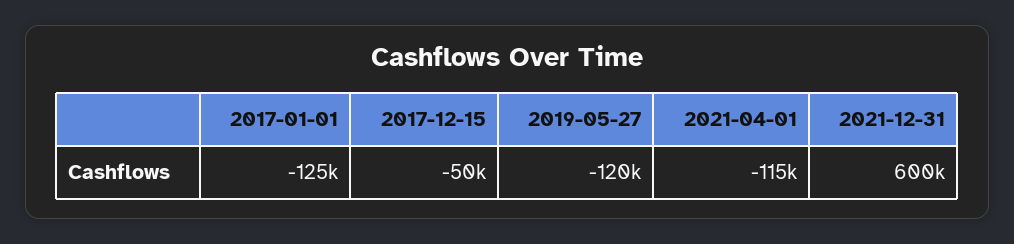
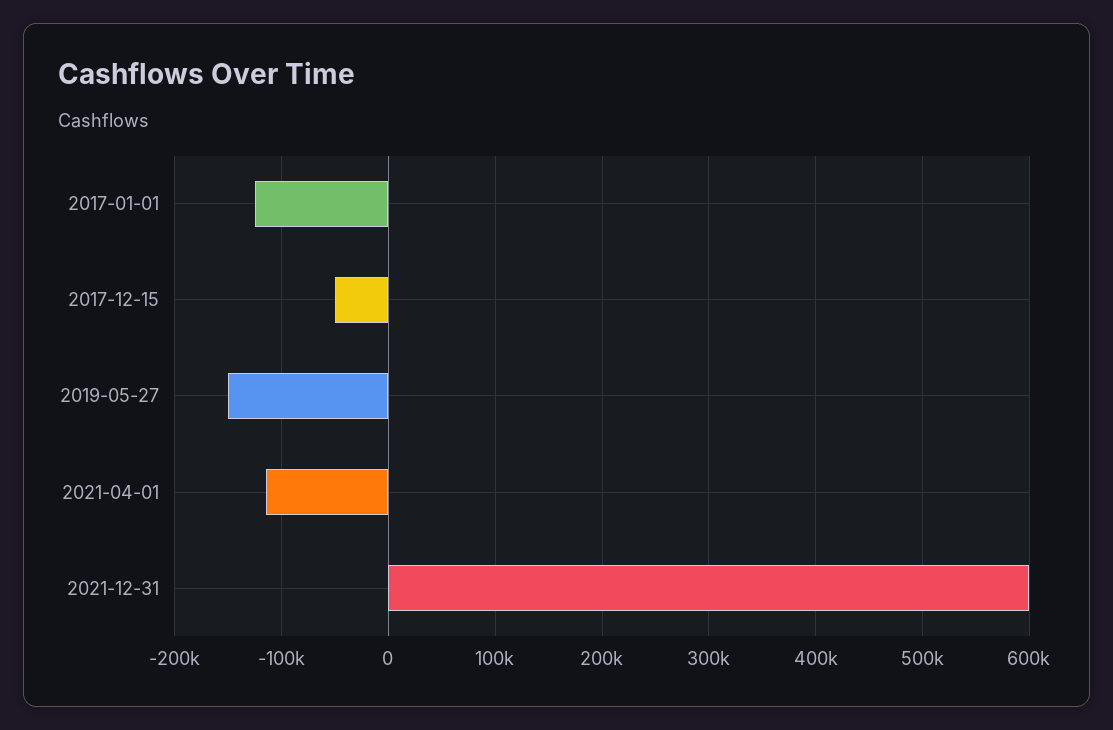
  {
    "2017-01-01": -125000,
    "2017-12-15": -50000,
-   "2019-05-27": -120000,
+   "2019-05-27": -150000,
    "2021-04-01": -115000,
    "2021-12-31": 600000
  }

